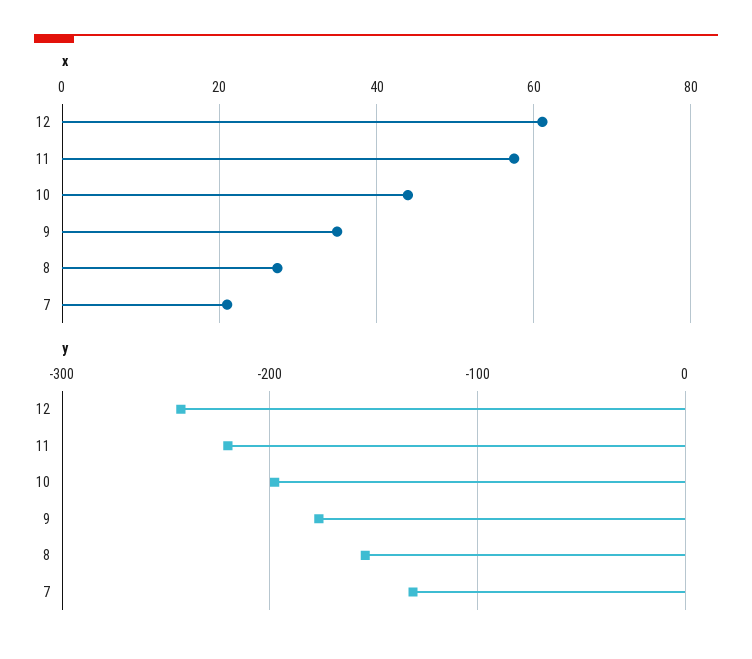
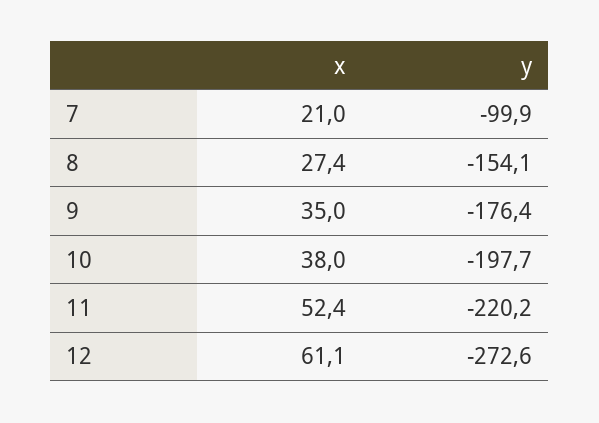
  {
    "x": {
      "12": 61.1,
-     "11": 58,
+     "11": 52.4,
-     "10": 44,
+     "10": 38,
      "9": 35,
      "8": 27.4,
      "7": 21
    },
    "y": {
-     "12": -240,
+     "12": -272.6,
      "11": -220.2,
      "10": -197.7,
      "9": -176.4,
      "8": -154.1,
-     "7": -130
+     "7": -99.9
    }
  }

